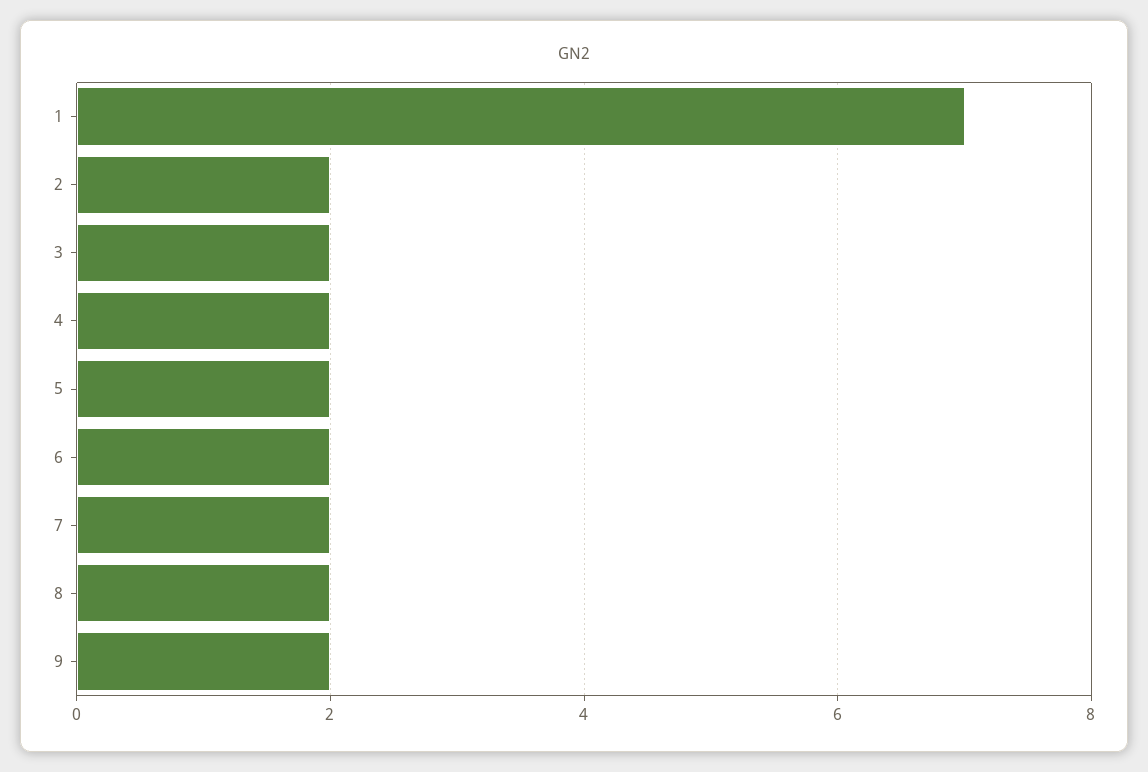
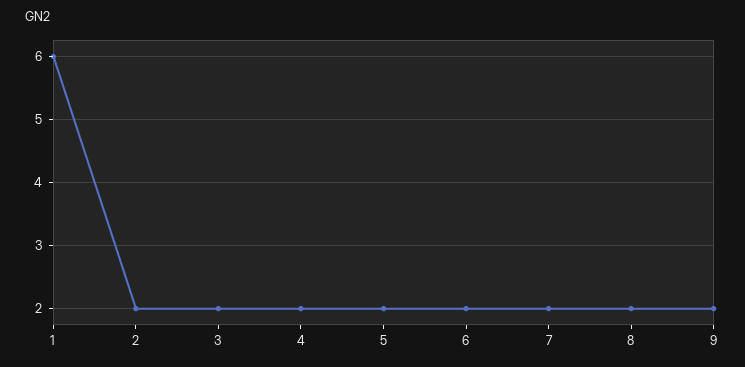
  {
-   "1": 7,
+   "1": 6,
    "2": 2,
    "3": 2,
    "4": 2,
    "5": 2,
    "6": 2,
    "7": 2,
    "8": 2,
    "9": 2
  }

